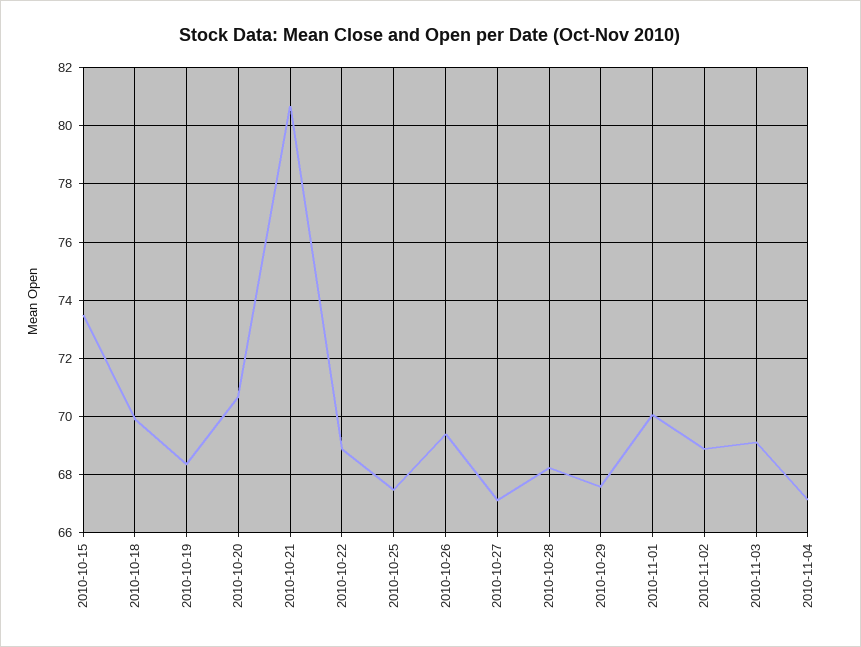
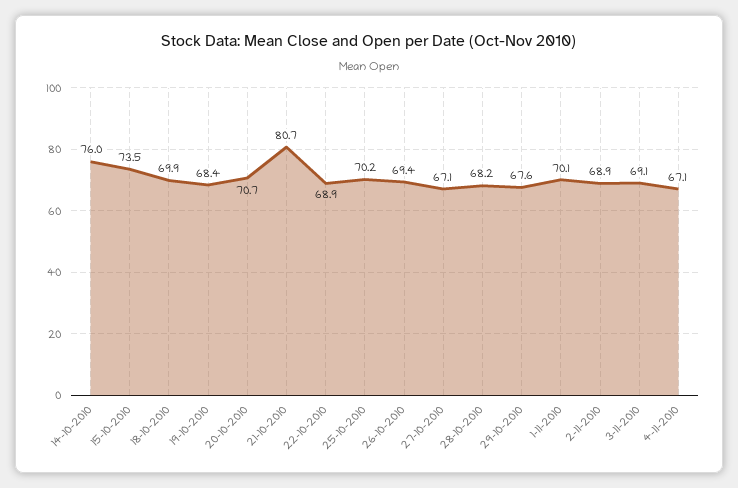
  {
    "2010-10-15": 73.5,
    "2010-10-18": 69.9,
    "2010-10-19": 68.4,
    "2010-10-20": 70.7,
    "2010-10-21": 80.7,
    "2010-10-22": 68.9,
-   "2010-10-25": 67.5,
+   "2010-10-25": 70.2,
    "2010-10-26": 69.4,
    "2010-10-27": 67.1,
    "2010-10-28": 68.2,
    "2010-10-29": 67.6,
    "2010-11-01": 70.1,
    "2010-11-02": 68.9,
    "2010-11-03": 69.1,
-   "2010-11-04": 67.1
+   "2010-11-04": 67.1,
+   "14-10-2010": 76
  }

